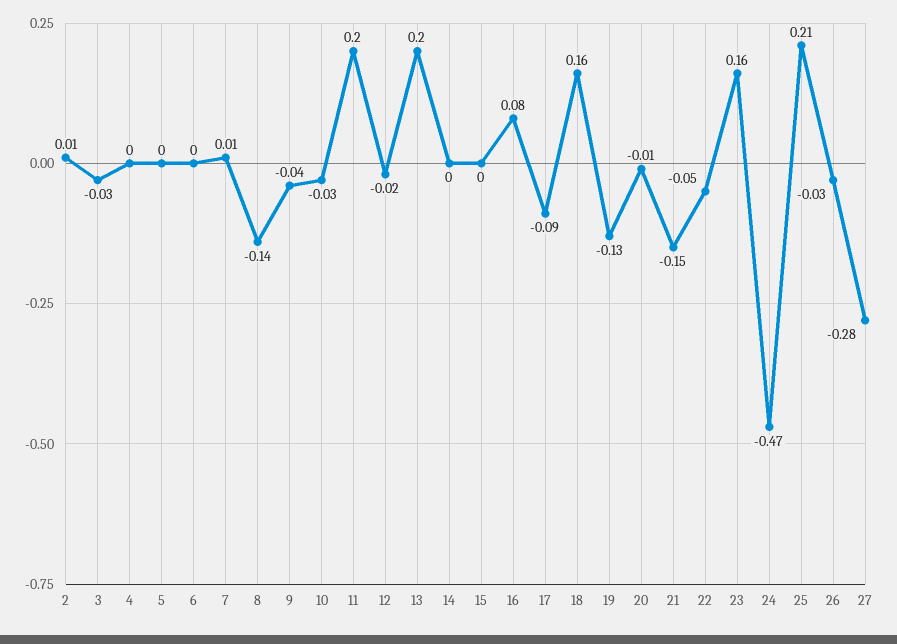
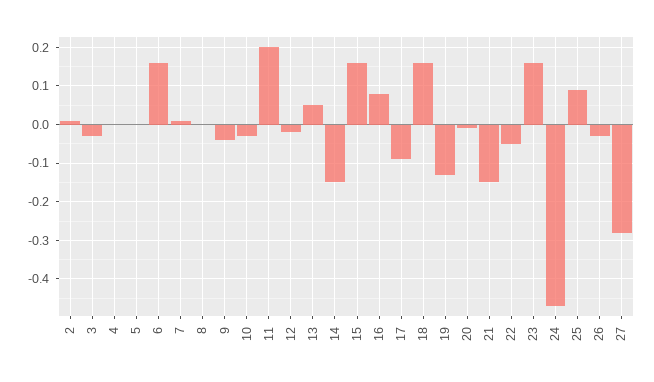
  {
    "2": 0.01,
    "3": -0.03,
    "4": 0,
    "5": 0,
-   "6": 0,
+   "6": 0.15,
    "7": 0.01,
-   "8": -0.14,
+   "8": 0,
    "9": -0.04,
    "10": -0.03,
    "11": 0.2,
    "12": -0.02,
-   "13": 0.2,
+   "13": 0.05,
-   "14": 0,
+   "14": -0.15,
-   "15": 0,
+   "15": 0.15,
    "16": 0.08,
    "17": -0.09,
    "18": 0.16,
    "19": -0.13,
    "20": -0.01,
    "21": -0.15,
    "22": -0.05,
    "23": 0.16,
    "24": -0.47,
-   "25": 0.21,
+   "25": 0.1,
    "26": -0.03,
    "27": -0.28
  }

